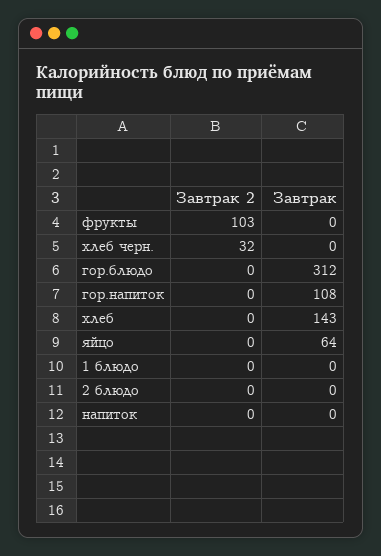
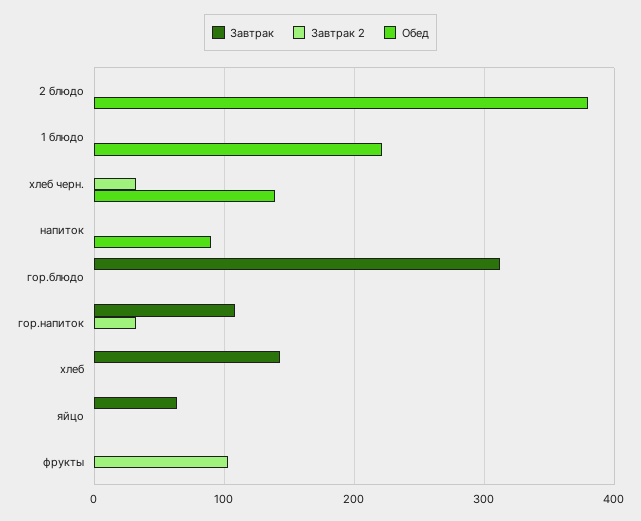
  {
    "Завтрак 2": {
      "фрукты": 103,
      "хлеб черн.": 32,
      "гор.блюдо": 0,
-     "гор.напиток": 0,
+     "гор.напиток": 30,
      "хлеб": 0,
      "яйцо": 0,
      "1 блюдо": 0,
      "2 блюдо": 0,
      "напиток": 0
    },
    "Завтрак": {
      "фрукты": 0,
      "хлеб черн.": 0,
      "гор.блюдо": 312,
      "гор.напиток": 108,
      "хлеб": 143,
      "яйцо": 64,
      "1 блюдо": 0,
      "2 блюдо": 0,
      "напиток": 0
-   }
+   },
+   "Обед": {
+     "2 блюдо": 380,
+     "1 блюдо": 220,
+     "хлеб черн.": 140,
+     "напиток": 90,
+     "гор.блюдо": 0,
+     "гор.напиток": 0,
+     "хлеб": 0,
+     "яйцо": 0,
+     "фрукты": 0
+   }
  }

